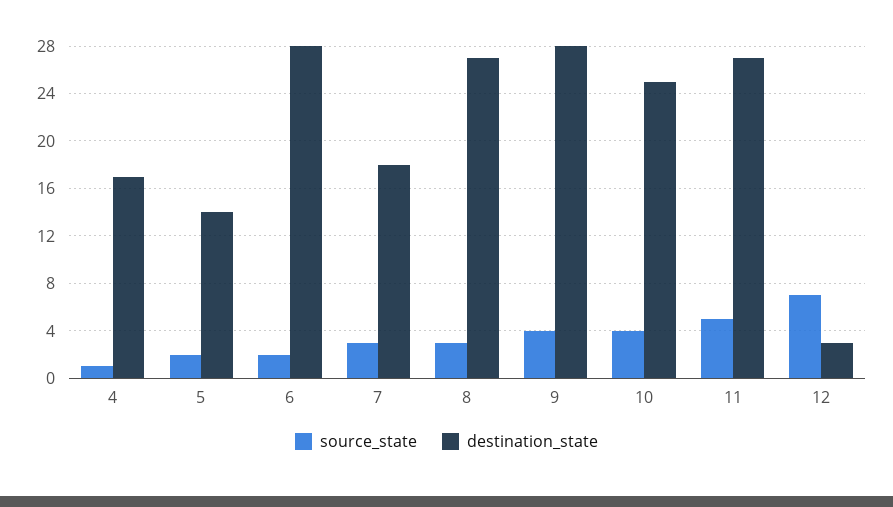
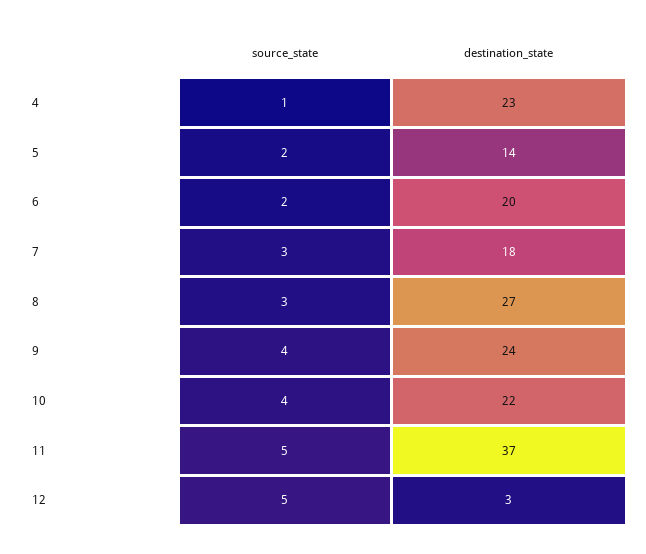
  {
    "source_state": {
      "4": 1,
      "5": 2,
      "6": 2,
      "7": 3,
      "8": 3,
      "9": 4,
      "10": 4,
      "11": 5,
-     "12": 7
+     "12": 5
    },
    "destination_state": {
-     "4": 17,
+     "4": 23,
      "5": 14,
-     "6": 28,
+     "6": 20,
      "7": 18,
      "8": 27,
-     "9": 28,
+     "9": 24,
-     "10": 25,
+     "10": 22,
-     "11": 27,
+     "11": 37,
      "12": 3
    }
  }

